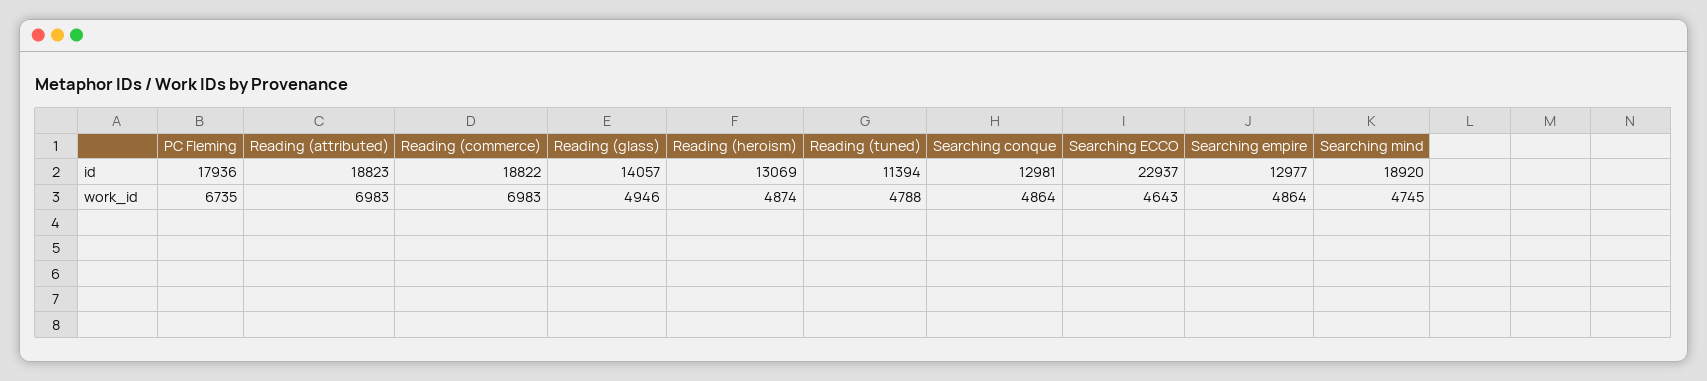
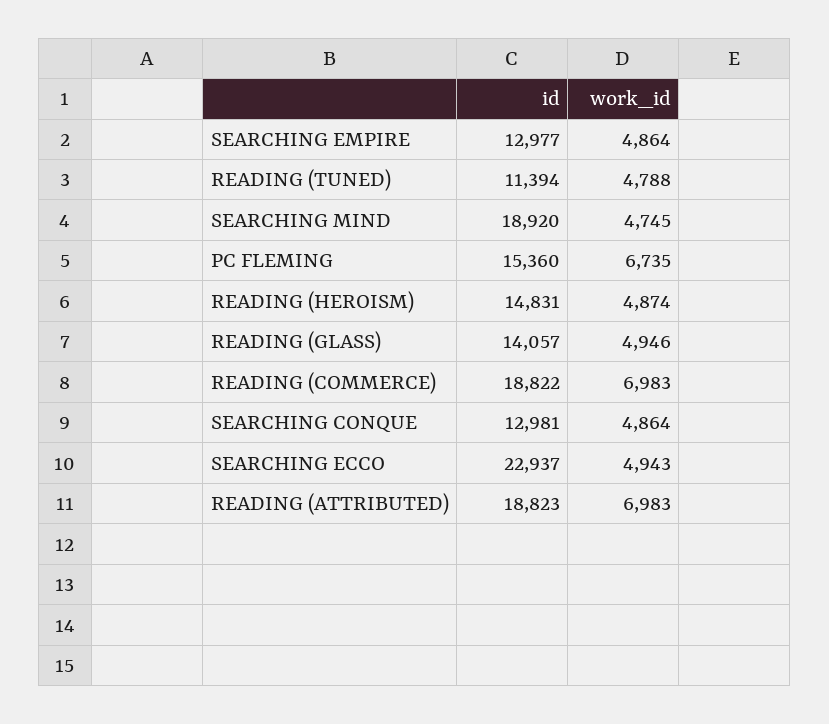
  {
    "PC Fleming": {
-     "id": 17936,
+     "id": 15360,
      "work_id": 6735
    },
    "Reading (attributed)": {
      "id": 18823,
      "work_id": 6983
    },
    "Reading (commerce)": {
      "id": 18822,
      "work_id": 6983
    },
    "Reading (glass)": {
      "id": 14057,
      "work_id": 4946
    },
    "Reading (heroism)": {
-     "id": 13069,
+     "id": 14831,
      "work_id": 4874
    },
    "Reading (tuned)": {
      "id": 11394,
      "work_id": 4788
    },
    "Searching conque": {
      "id": 12981,
      "work_id": 4864
    },
    "Searching ECCO": {
      "id": 22937,
-     "work_id": 4643
+     "work_id": 4943
    },
    "Searching empire": {
      "id": 12977,
      "work_id": 4864
    },
    "Searching mind": {
      "id": 18920,
      "work_id": 4745
    }
  }

